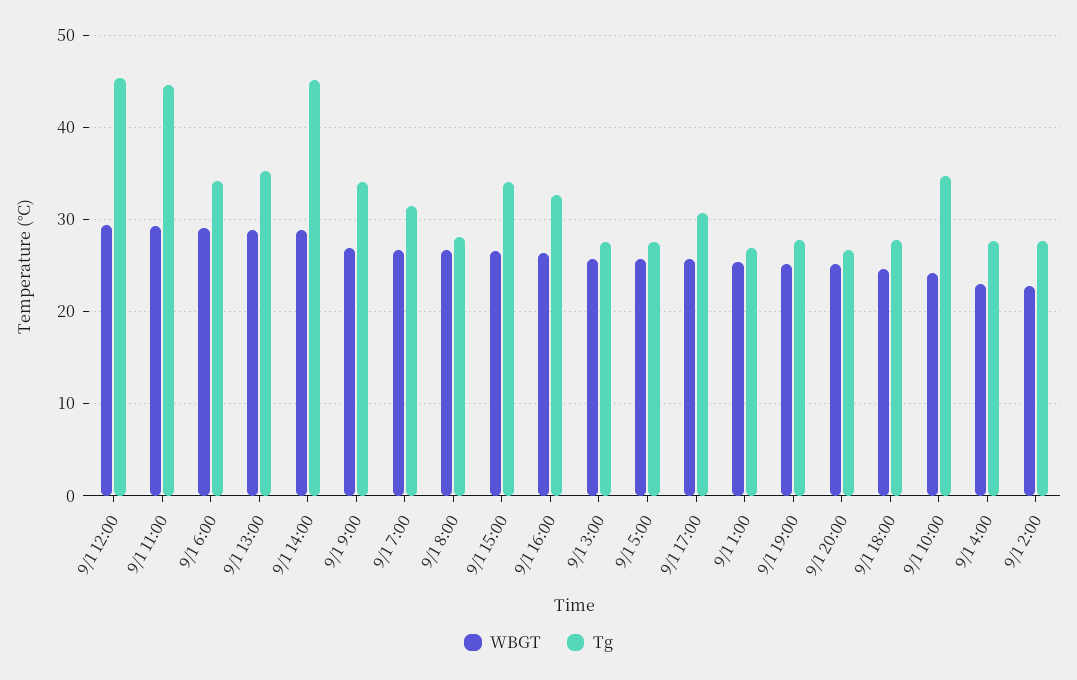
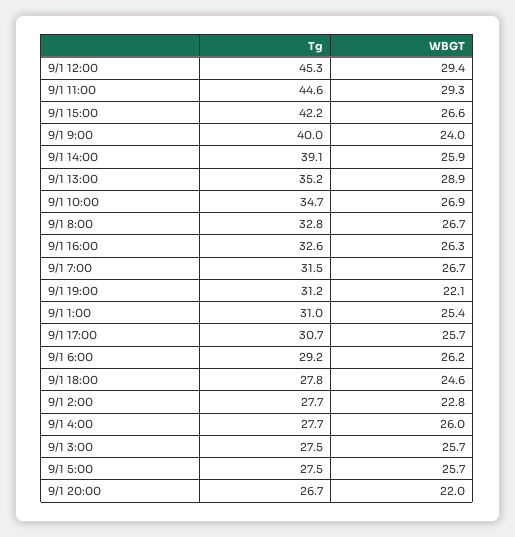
  {
    "WBGT": {
      "9/1 12:00": 29.4,
      "9/1 11:00": 29.3,
-     "9/1 6:00": 29,
+     "9/1 6:00": 26.2,
      "9/1 13:00": 28.9,
-     "9/1 14:00": 29,
+     "9/1 14:00": 25.9,
-     "9/1 9:00": 27,
+     "9/1 9:00": 24,
      "9/1 7:00": 26.7,
      "9/1 8:00": 26.7,
      "9/1 15:00": 26.6,
      "9/1 16:00": 26.3,
      "9/1 3:00": 25.7,
      "9/1 5:00": 25.7,
      "9/1 17:00": 25.7,
      "9/1 1:00": 25.4,
-     "9/1 19:00": 25,
+     "9/1 19:00": 22.1,
-     "9/1 20:00": 25,
+     "9/1 20:00": 22,
      "9/1 18:00": 24.6,
-     "9/1 10:00": 24,
+     "9/1 10:00": 26.9,
-     "9/1 4:00": 23,
+     "9/1 4:00": 26,
      "9/1 2:00": 22.8
    },
    "Tg": {
      "9/1 12:00": 45.3,
      "9/1 11:00": 44.6,
-     "9/1 6:00": 34,
+     "9/1 6:00": 29.2,
      "9/1 13:00": 35.2,
-     "9/1 14:00": 45,
+     "9/1 14:00": 39.1,
-     "9/1 9:00": 34,
+     "9/1 9:00": 40,
      "9/1 7:00": 31.5,
-     "9/1 8:00": 28,
+     "9/1 8:00": 32.8,
-     "9/1 15:00": 34,
+     "9/1 15:00": 42.2,
      "9/1 16:00": 32.6,
      "9/1 3:00": 27.5,
      "9/1 5:00": 27.5,
      "9/1 17:00": 30.7,
-     "9/1 1:00": 27,
+     "9/1 1:00": 31,
-     "9/1 19:00": 28,
+     "9/1 19:00": 31.2,
      "9/1 20:00": 26.7,
      "9/1 18:00": 27.8,
      "9/1 10:00": 34.7,
      "9/1 4:00": 27.7,
      "9/1 2:00": 27.7
    }
  }

